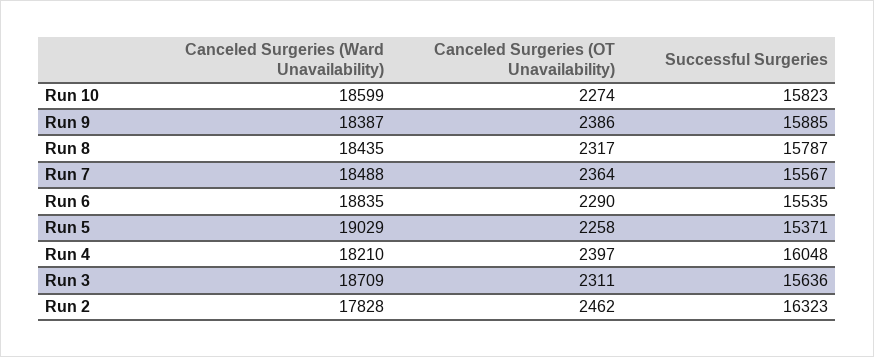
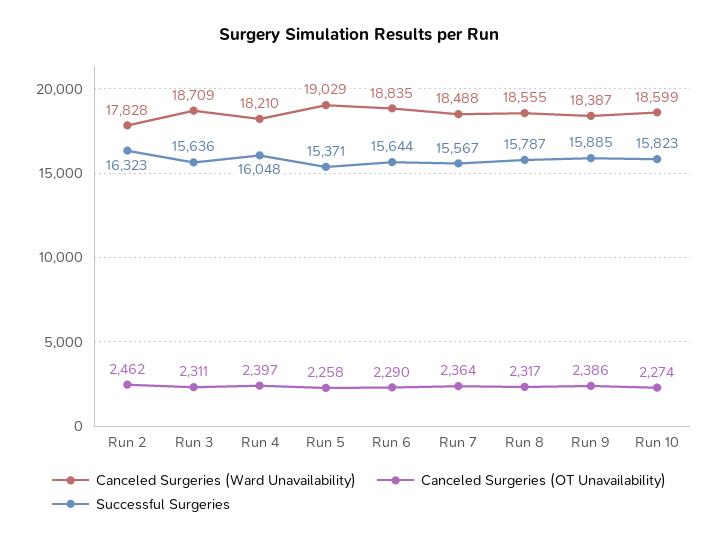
  {
    "Canceled Surgeries (Ward Unavailability)": {
      "Run 10": 18599,
      "Run 9": 18387,
-     "Run 8": 18435,
+     "Run 8": 18555,
      "Run 7": 18488,
      "Run 6": 18835,
      "Run 5": 19029,
      "Run 4": 18210,
      "Run 3": 18709,
      "Run 2": 17828
    },
    "Canceled Surgeries (OT Unavailability)": {
      "Run 10": 2274,
      "Run 9": 2386,
      "Run 8": 2317,
      "Run 7": 2364,
      "Run 6": 2290,
      "Run 5": 2258,
      "Run 4": 2397,
      "Run 3": 2311,
      "Run 2": 2462
    },
    "Successful Surgeries": {
      "Run 10": 15823,
      "Run 9": 15885,
      "Run 8": 15787,
      "Run 7": 15567,
-     "Run 6": 15535,
+     "Run 6": 15644,
      "Run 5": 15371,
      "Run 4": 16048,
      "Run 3": 15636,
      "Run 2": 16323
    }
  }

